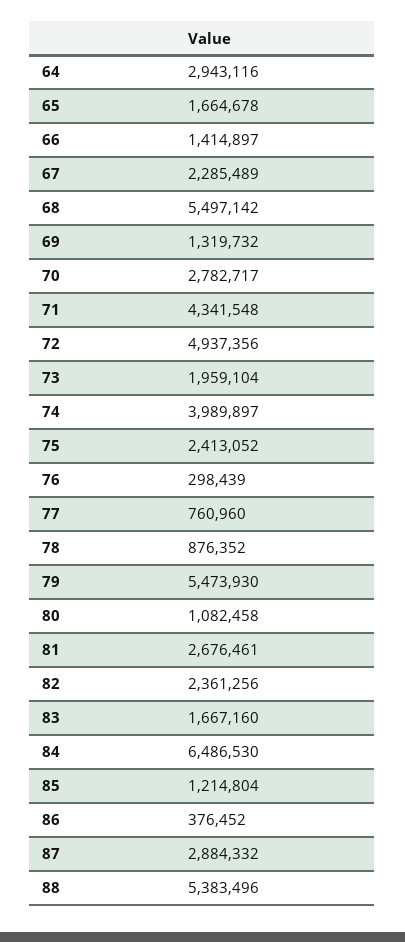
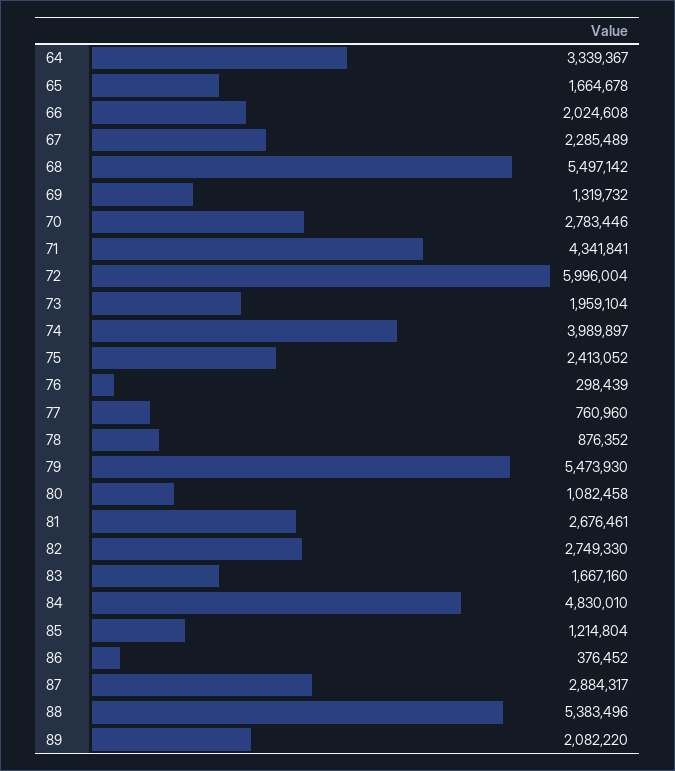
  {
-   "64": 2943116,
+   "64": 3339367,
    "65": 1664678,
-   "66": 1414897,
+   "66": 2024608,
    "67": 2285489,
    "68": 5497142,
    "69": 1319732,
-   "70": 2782717,
+   "70": 2783446,
-   "71": 4341548,
+   "71": 4341841,
-   "72": 4937356,
+   "72": 5996004,
    "73": 1959104,
    "74": 3989897,
    "75": 2413052,
    "76": 298439,
    "77": 760960,
    "78": 876352,
    "79": 5473930,
    "80": 1082458,
    "81": 2676461,
-   "82": 2361256,
+   "82": 2749330,
    "83": 1667160,
-   "84": 6486530,
+   "84": 4830010,
    "85": 1214804,
    "86": 376452,
-   "87": 2884332,
+   "87": 2884317,
-   "88": 5383496
+   "88": 5383496,
+   "89": 2082220
  }

